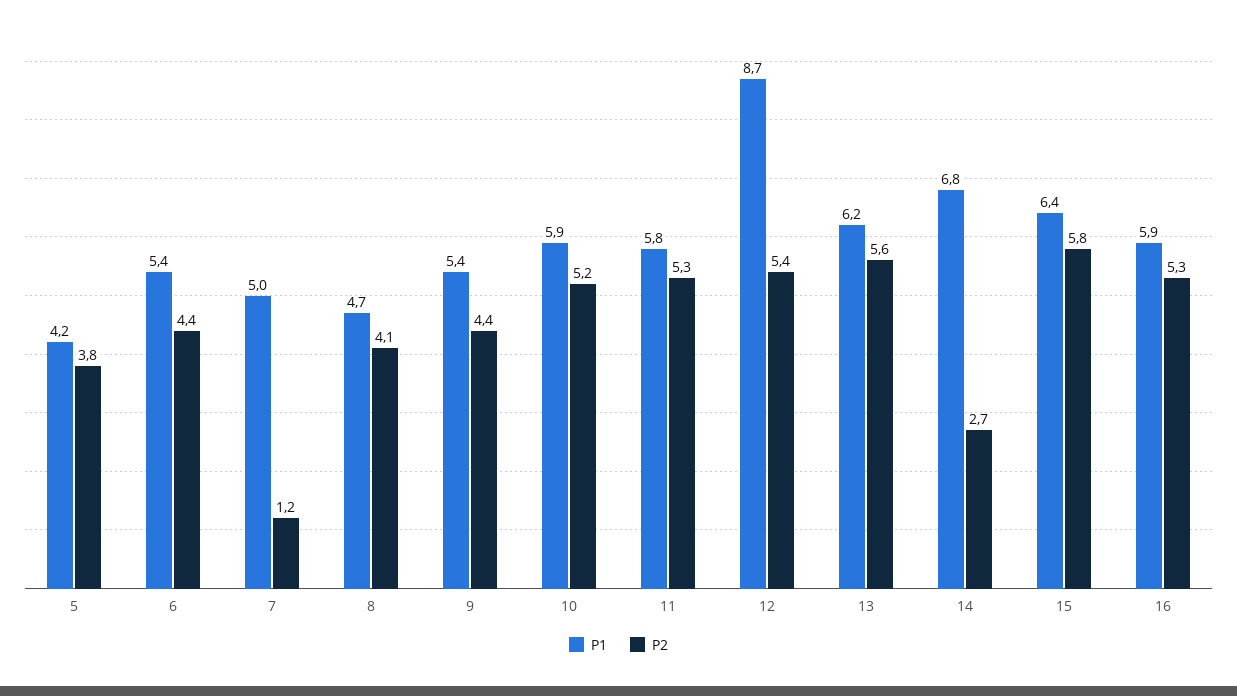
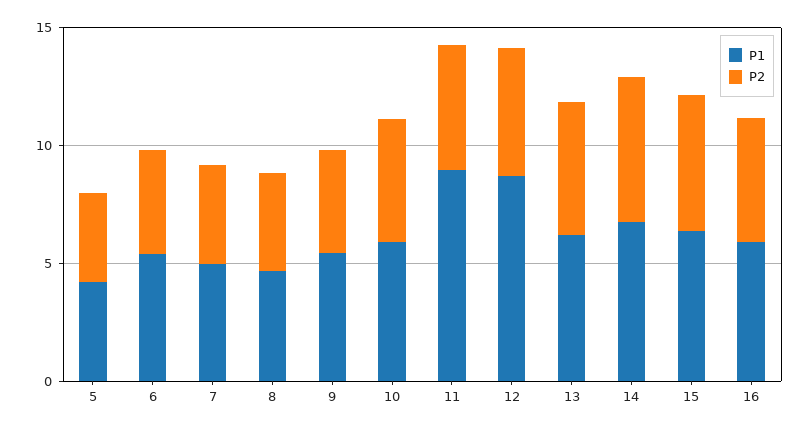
  {
    "P1": {
      "5": 4.2,
      "6": 5.4,
      "7": 5,
      "8": 4.7,
      "9": 5.4,
      "10": 5.9,
-     "11": 5.8,
+     "11": 9,
      "12": 8.7,
      "13": 6.2,
      "14": 6.8,
      "15": 6.4,
      "16": 5.9
    },
    "P2": {
      "5": 3.8,
      "6": 4.4,
-     "7": 1.2,
+     "7": 4,
      "8": 4.1,
      "9": 4.4,
      "10": 5.2,
      "11": 5.3,
      "12": 5.4,
      "13": 5.6,
-     "14": 2.7,
+     "14": 6,
      "15": 5.8,
      "16": 5.3
    }
  }

